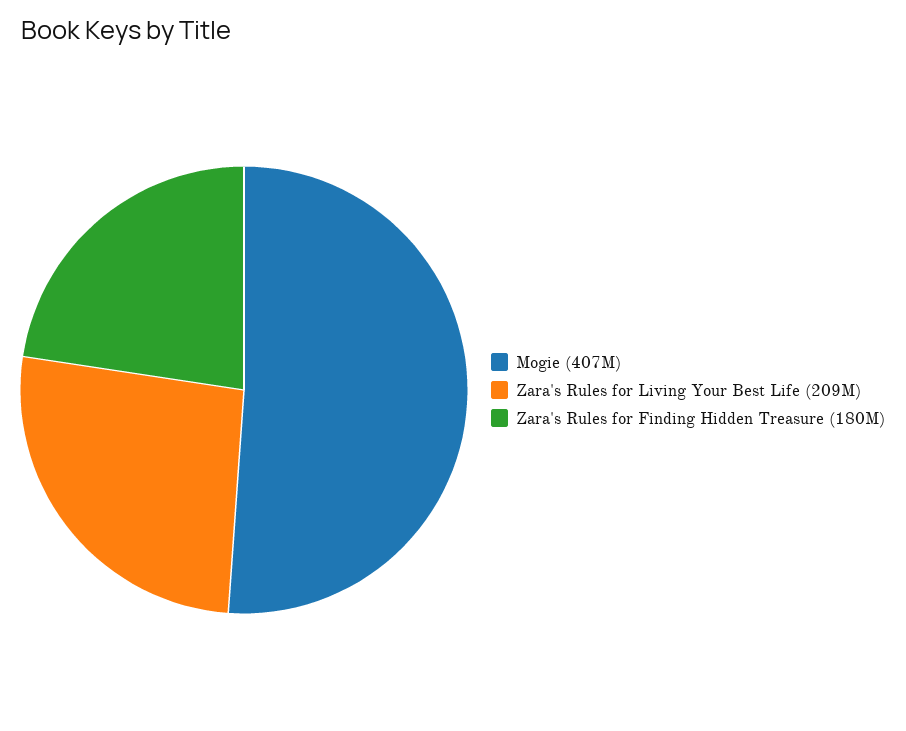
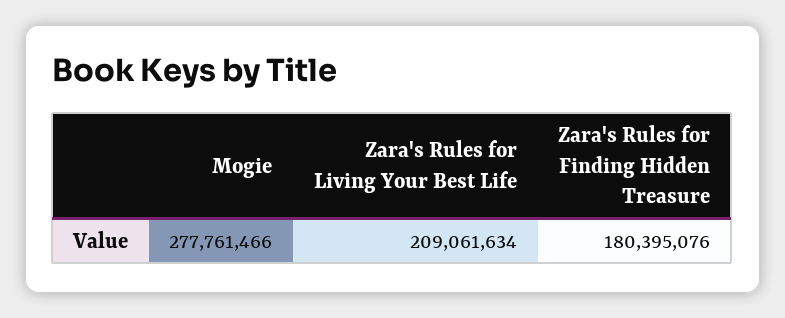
  {
-   "Mogie": 407000000,
+   "Mogie": 277761466,
    "Zara's Rules for Living Your Best Life": 209061634,
    "Zara's Rules for Finding Hidden Treasure": 180395076
  }

